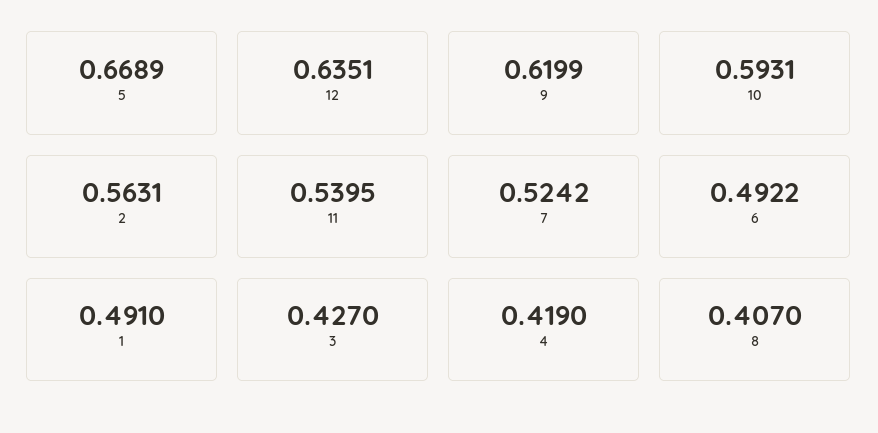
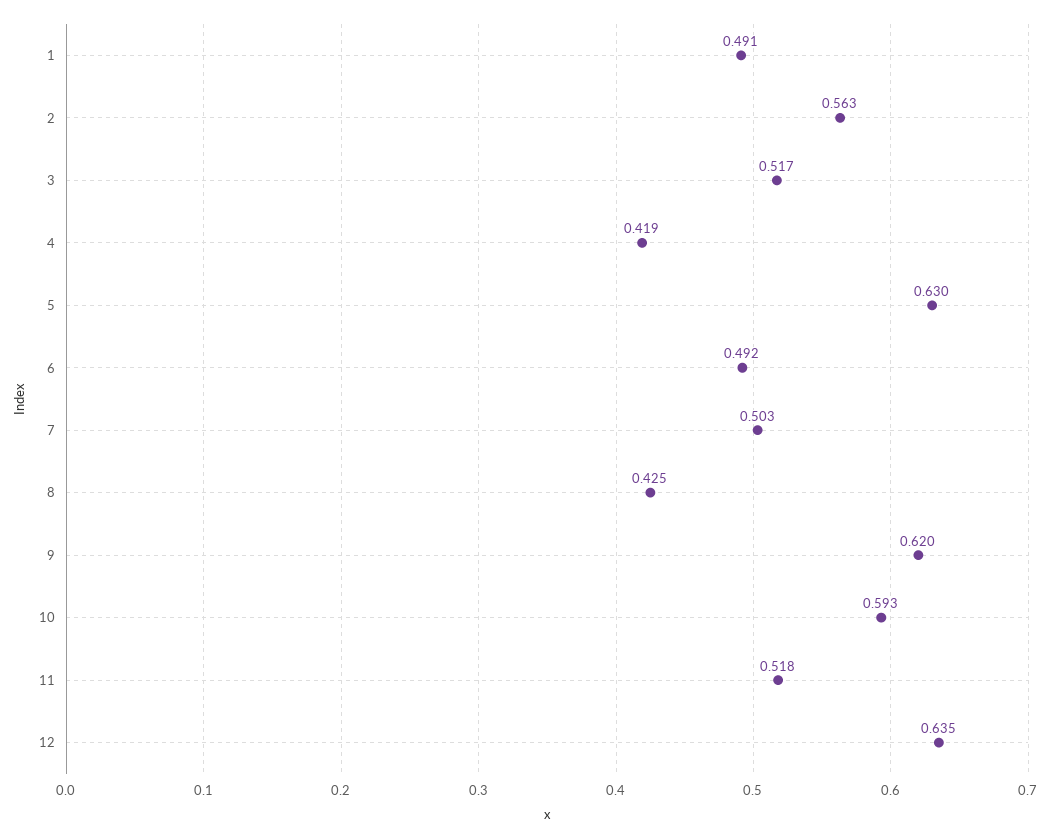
  {
-   "5": 0.6689,
+   "5": 0.63,
    "12": 0.6351,
    "9": 0.6199,
    "10": 0.5931,
    "2": 0.5631,
-   "11": 0.5395,
+   "11": 0.518,
-   "7": 0.5242,
+   "7": 0.503,
    "6": 0.4922,
    "1": 0.491,
-   "3": 0.427,
+   "3": 0.517,
    "4": 0.419,
-   "8": 0.407
+   "8": 0.425
  }

